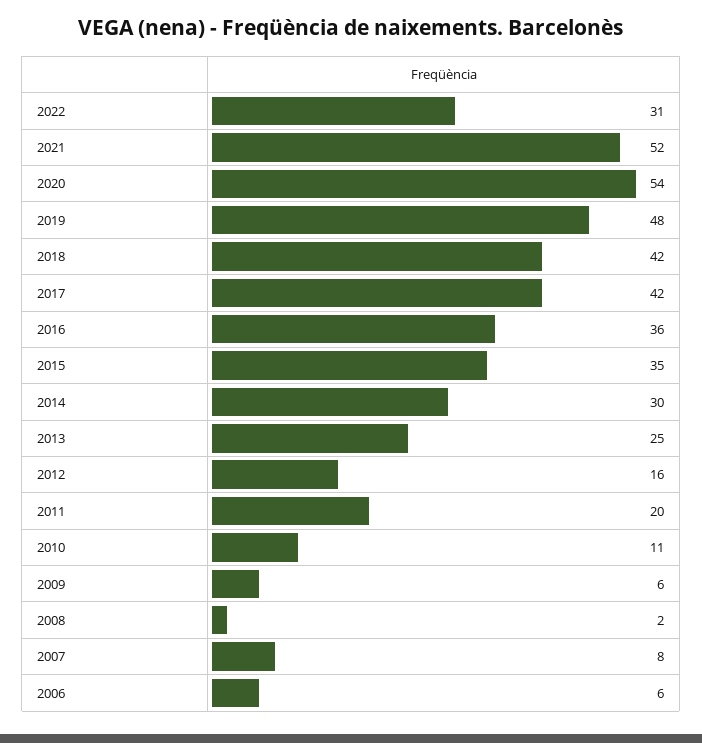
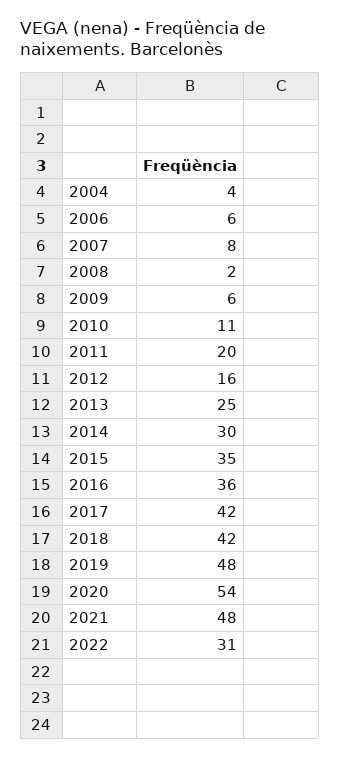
  {
    "2022": 31,
-   "2021": 52,
+   "2021": 48,
    "2020": 54,
    "2019": 48,
    "2018": 42,
    "2017": 42,
    "2016": 36,
    "2015": 35,
    "2014": 30,
    "2013": 25,
    "2012": 16,
    "2011": 20,
    "2010": 11,
    "2009": 6,
    "2008": 2,
    "2007": 8,
-   "2006": 6
+   "2006": 6,
+   "2004": 4
  }

